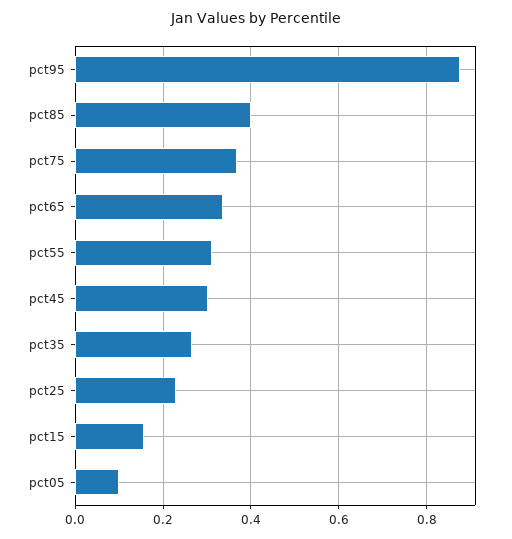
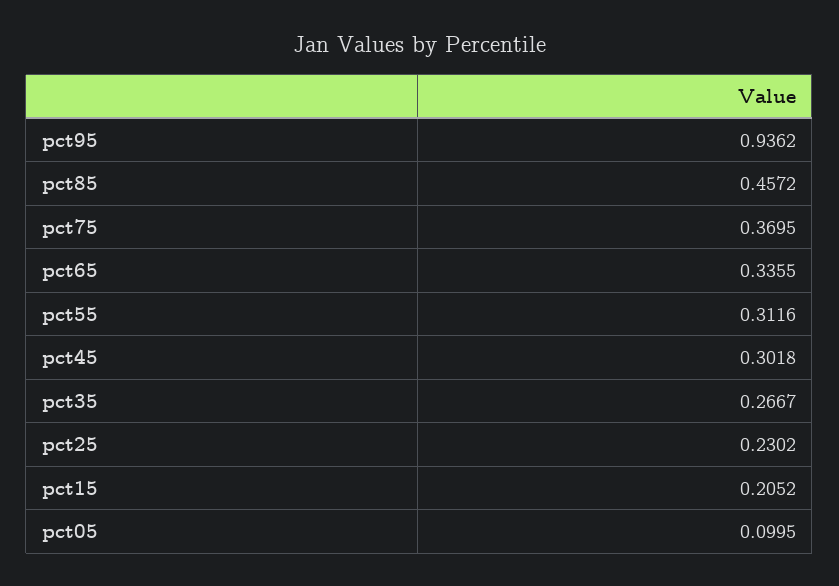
  {
-   "pct95": 0.88,
+   "pct95": 0.9362,
-   "pct85": 0.4,
+   "pct85": 0.4572,
    "pct75": 0.3695,
    "pct65": 0.3355,
    "pct55": 0.3116,
    "pct45": 0.3018,
    "pct35": 0.2667,
    "pct25": 0.2302,
-   "pct15": 0.16,
+   "pct15": 0.2052,
    "pct05": 0.0995
  }

